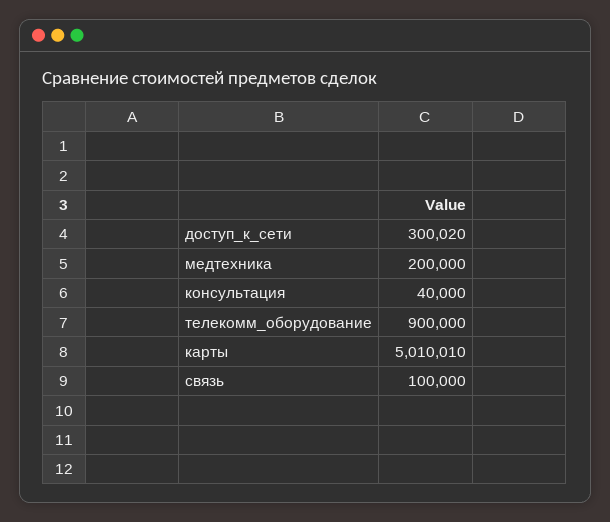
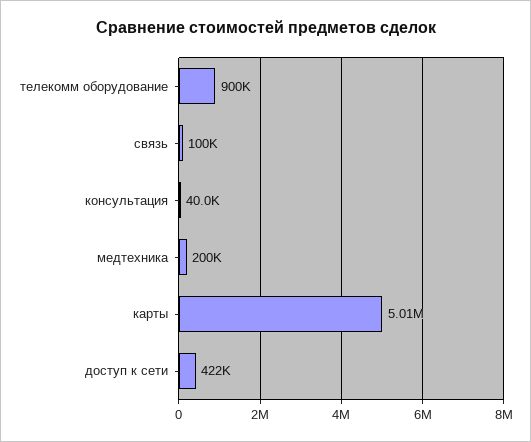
  {
-   "доступ_к_сети": 300020,
+   "доступ_к_сети": 422000,
    "медтехника": 200000,
    "консультация": 40000,
    "телекомм_оборудование": 900000,
    "карты": 5010010,
    "связь": 100000
  }

